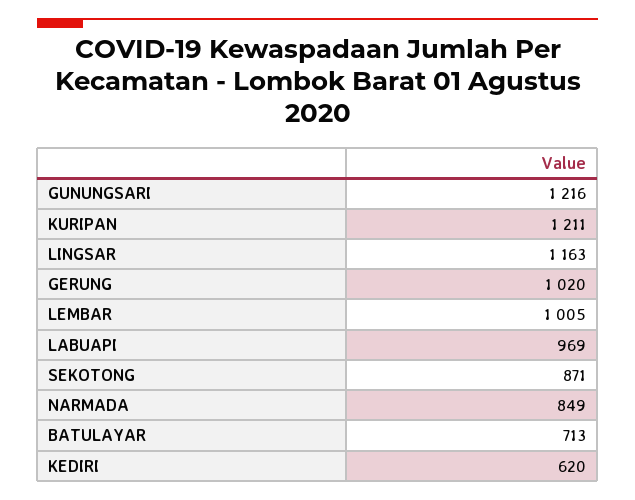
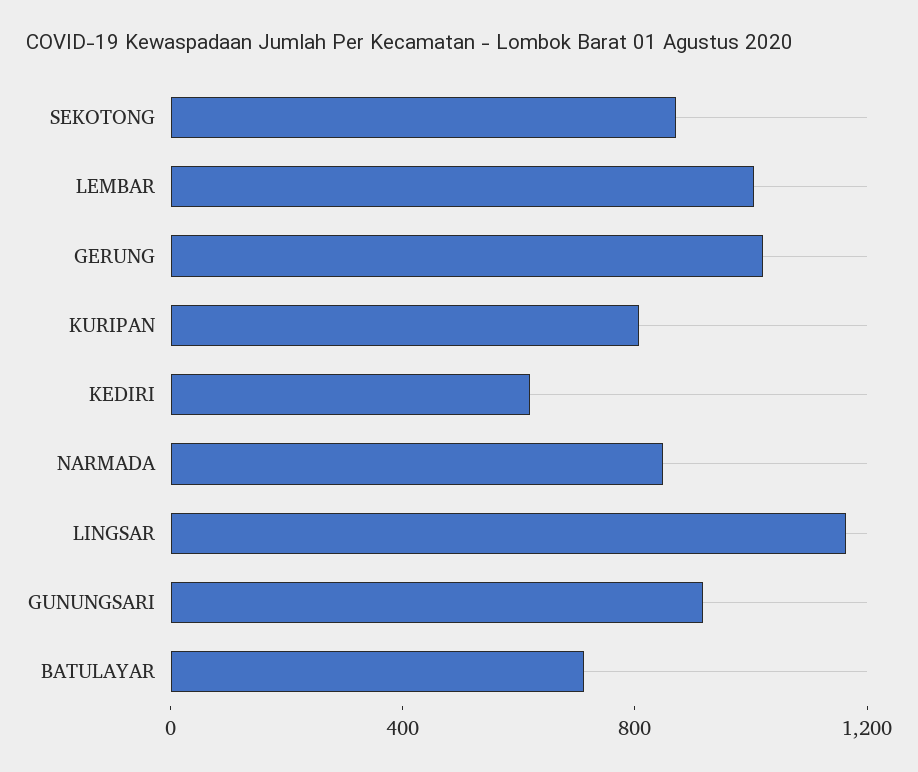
  {
-   "GUNUNGSARI": 1216,
+   "GUNUNGSARI": 900,
-   "KURIPAN": 1211,
+   "KURIPAN": 800,
    "LINGSAR": 1163,
    "GERUNG": 1020,
    "LEMBAR": 1005,
-   "LABUAPI": 969,
    "SEKOTONG": 871,
    "NARMADA": 849,
    "BATULAYAR": 713,
    "KEDIRI": 620
  }

